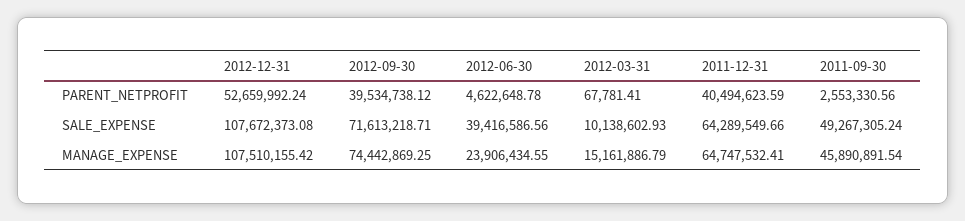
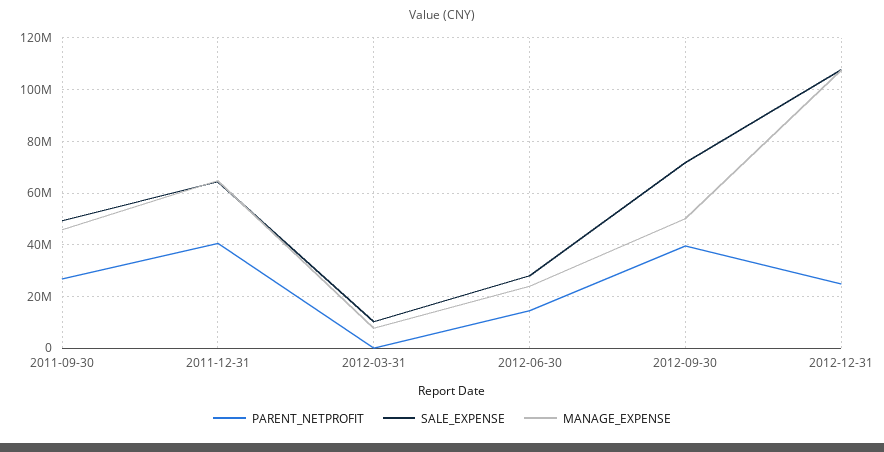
  {
    "PARENT_NETPROFIT": {
-     "2012-12-31": 52659992.24,
+     "2012-12-31": 25000000,
      "2012-09-30": 39534738.12,
-     "2012-06-30": 4622648.78,
+     "2012-06-30": 15000000,
      "2012-03-31": 67781.41,
      "2011-12-31": 40494623.59,
-     "2011-09-30": 2553330.56
+     "2011-09-30": 27500000
    },
    "SALE_EXPENSE": {
      "2012-12-31": 107672373.08,
      "2012-09-30": 71613218.71,
-     "2012-06-30": 39416586.56,
+     "2012-06-30": 27500000,
      "2012-03-31": 10138602.93,
      "2011-12-31": 64289549.66,
      "2011-09-30": 49267305.24
    },
    "MANAGE_EXPENSE": {
      "2012-12-31": 107510155.42,
-     "2012-09-30": 74442869.25,
+     "2012-09-30": 50000000,
      "2012-06-30": 23906434.55,
-     "2012-03-31": 15161886.79,
+     "2012-03-31": 7500000,
      "2011-12-31": 64747532.41,
      "2011-09-30": 45890891.54
    }
  }

